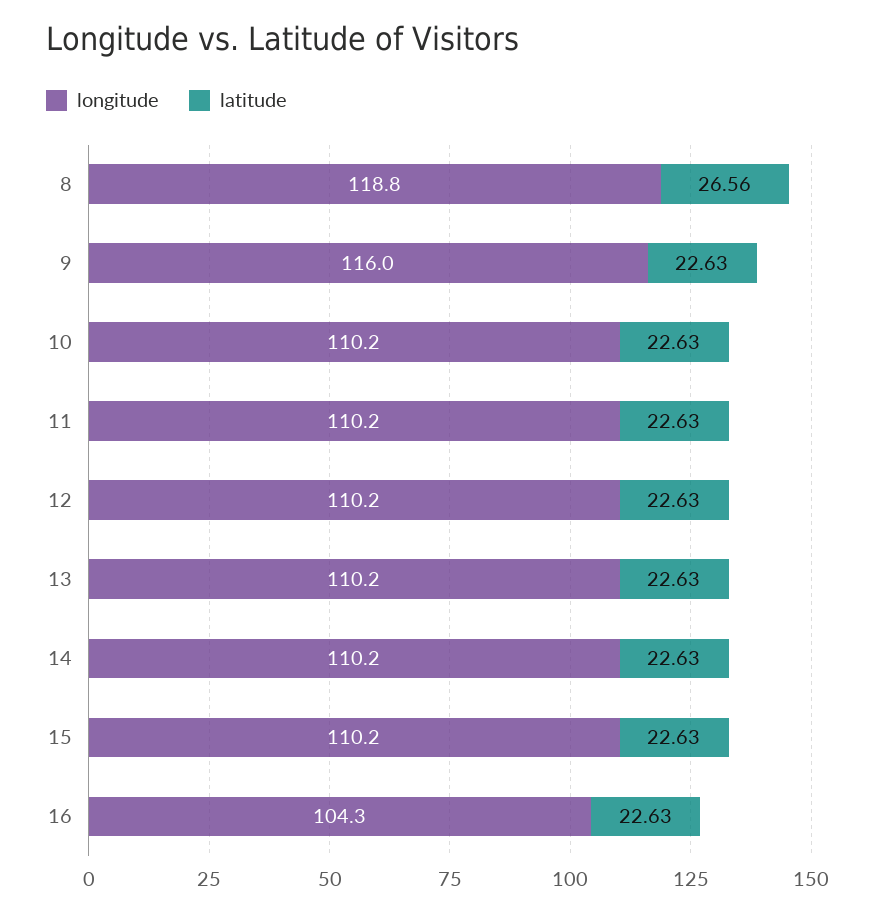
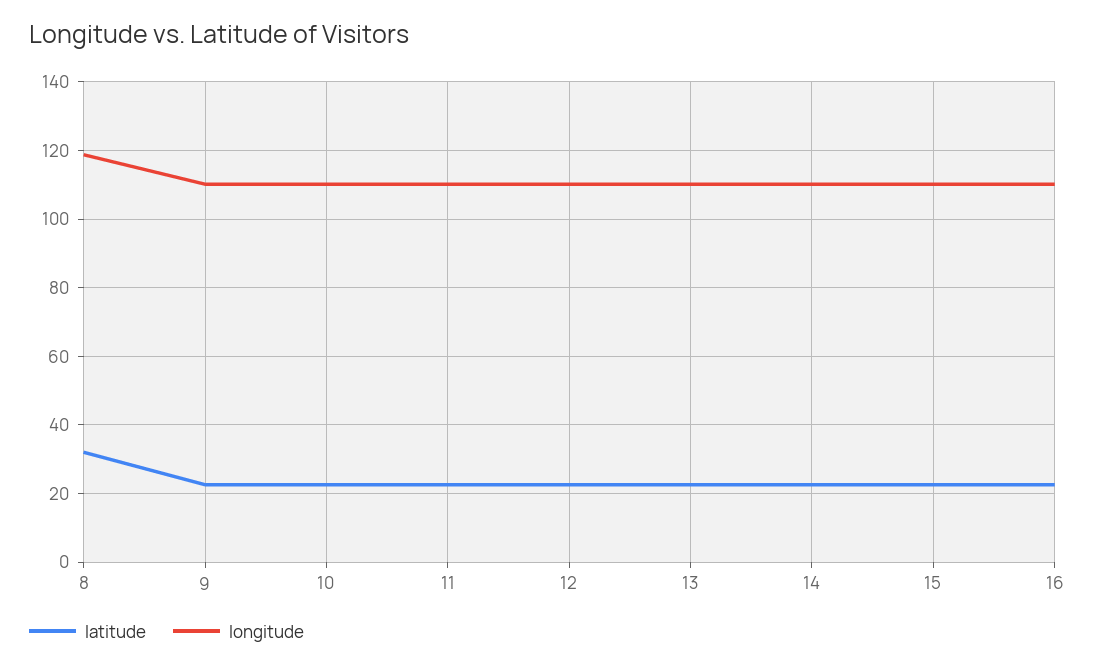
  {
    "longitude": {
      "8": 118.8,
-     "9": 116,
+     "9": 110,
      "10": 110.2,
      "11": 110.2,
      "12": 110.2,
      "13": 110.2,
      "14": 110.2,
      "15": 110.2,
-     "16": 104.3
+     "16": 110
    },
    "latitude": {
-     "8": 26.56,
+     "8": 32,
      "9": 22.63,
      "10": 22.63,
      "11": 22.63,
      "12": 22.63,
      "13": 22.63,
      "14": 22.63,
      "15": 22.63,
      "16": 22.63
    }
  }

